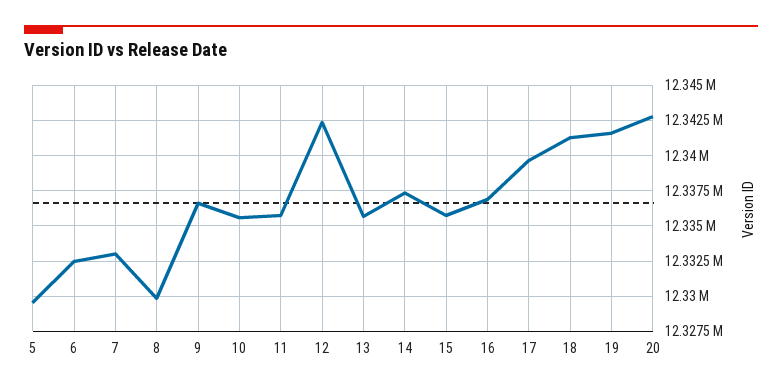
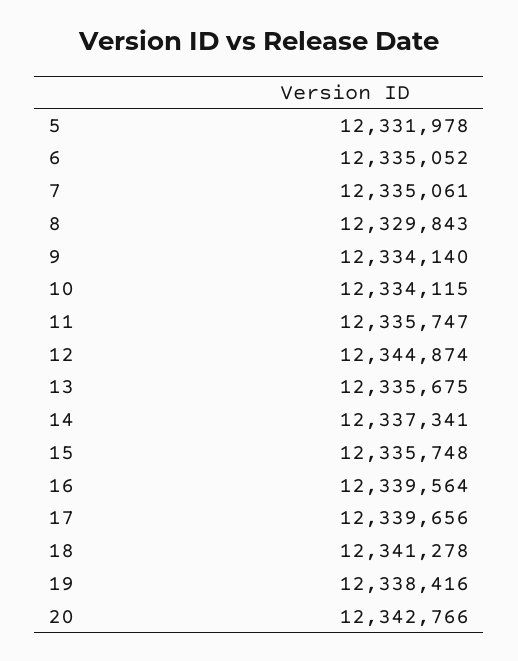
  {
-   "5": 12329500,
+   "5": 12331978,
-   "6": 12332500,
+   "6": 12335052,
-   "7": 12333000,
+   "7": 12335061,
    "8": 12329843,
-   "9": 12336500,
+   "9": 12334140,
-   "10": 12335500,
+   "10": 12334115,
    "11": 12335747,
-   "12": 12342500,
+   "12": 12344874,
    "13": 12335675,
    "14": 12337341,
    "15": 12335748,
-   "16": 12337000,
+   "16": 12339564,
    "17": 12339656,
    "18": 12341278,
-   "19": 12341500,
+   "19": 12338416,
    "20": 12342766
  }

